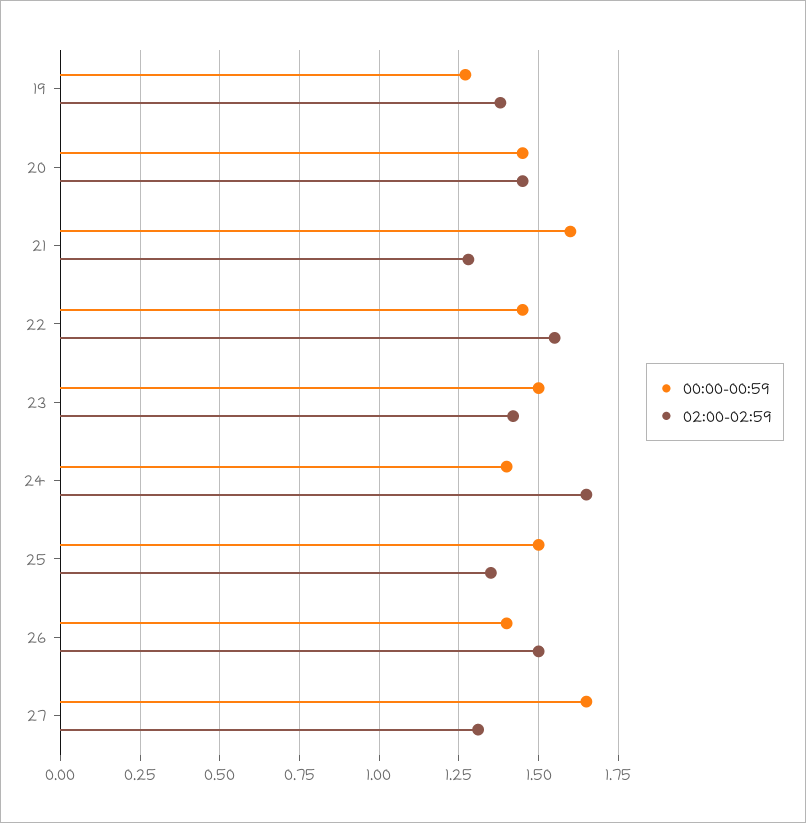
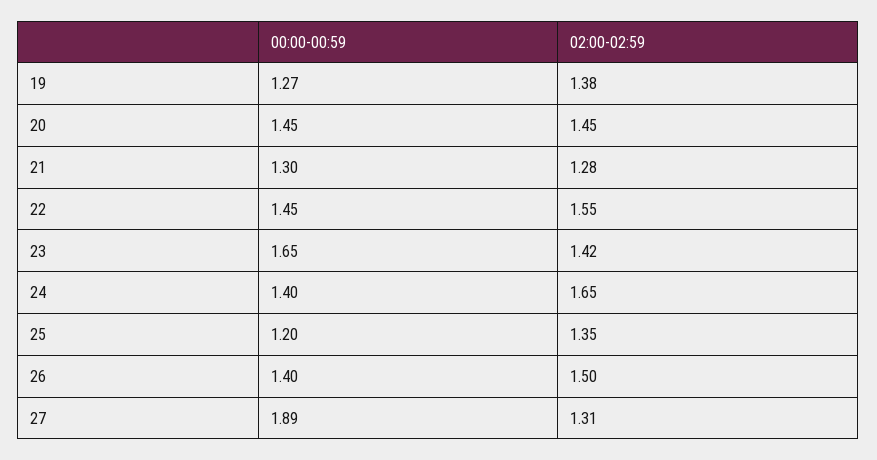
  {
    "00:00-00:59": {
      "19": 1.27,
      "20": 1.45,
-     "21": 1.6,
+     "21": 1.3,
      "22": 1.45,
-     "23": 1.5,
+     "23": 1.65,
      "24": 1.4,
-     "25": 1.5,
+     "25": 1.2,
      "26": 1.4,
-     "27": 1.65
+     "27": 1.89
    },
    "02:00-02:59": {
      "19": 1.38,
      "20": 1.45,
      "21": 1.28,
      "22": 1.55,
      "23": 1.42,
      "24": 1.65,
      "25": 1.35,
      "26": 1.5,
      "27": 1.31
    }
  }

